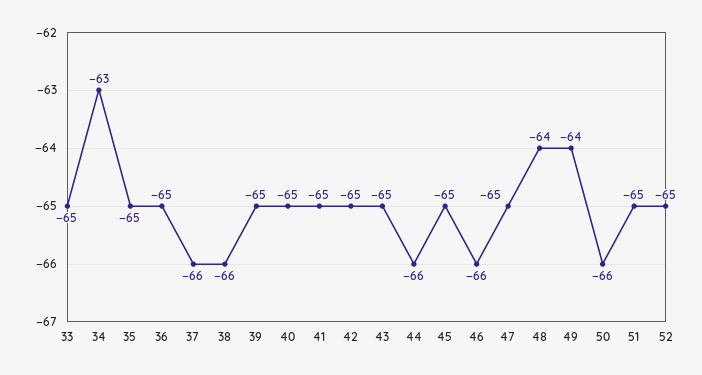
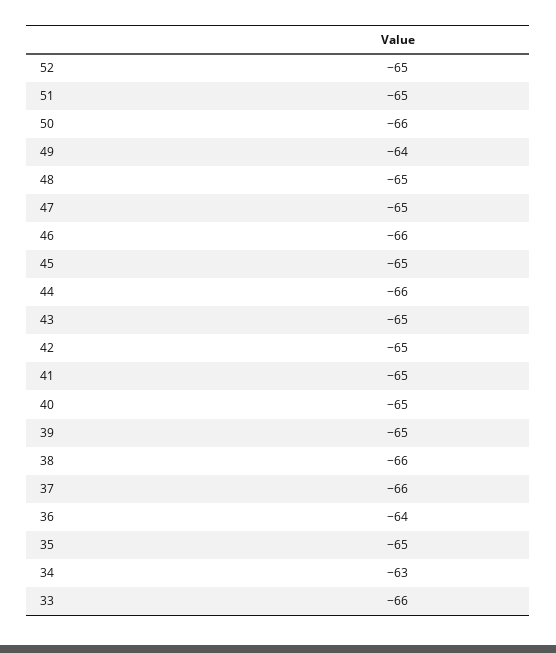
  {
-   "33": -65,
+   "33": -66,
    "34": -63,
    "35": -65,
-   "36": -65,
+   "36": -64,
    "37": -66,
    "38": -66,
    "39": -65,
    "40": -65,
    "41": -65,
    "42": -65,
    "43": -65,
    "44": -66,
    "45": -65,
    "46": -66,
    "47": -65,
-   "48": -64,
+   "48": -65,
    "49": -64,
    "50": -66,
    "51": -65,
    "52": -65
  }

